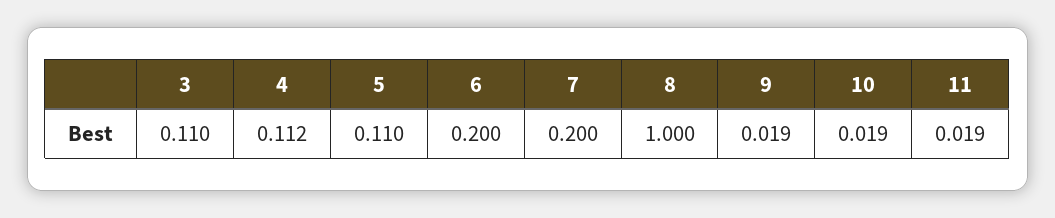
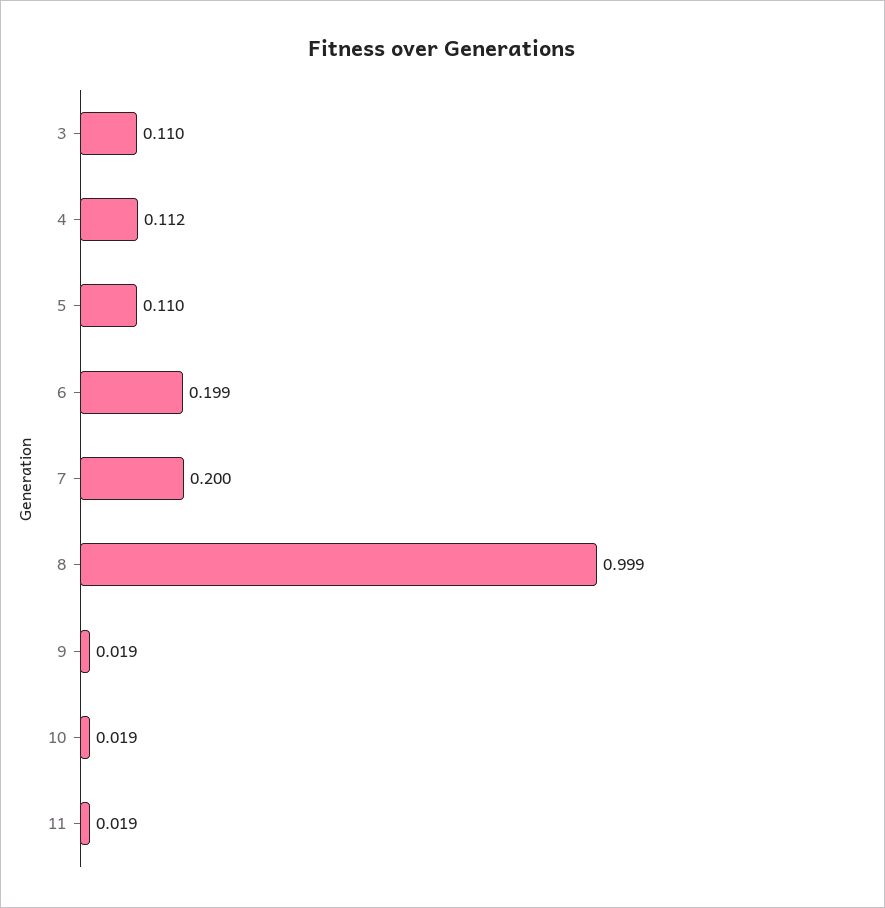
  {
    "3": 0.11,
    "4": 0.112,
    "5": 0.11,
-   "6": 0.2,
+   "6": 0.199,
    "7": 0.2,
-   "8": 1,
+   "8": 0.999,
    "9": 0.019,
    "10": 0.019,
    "11": 0.019
  }

